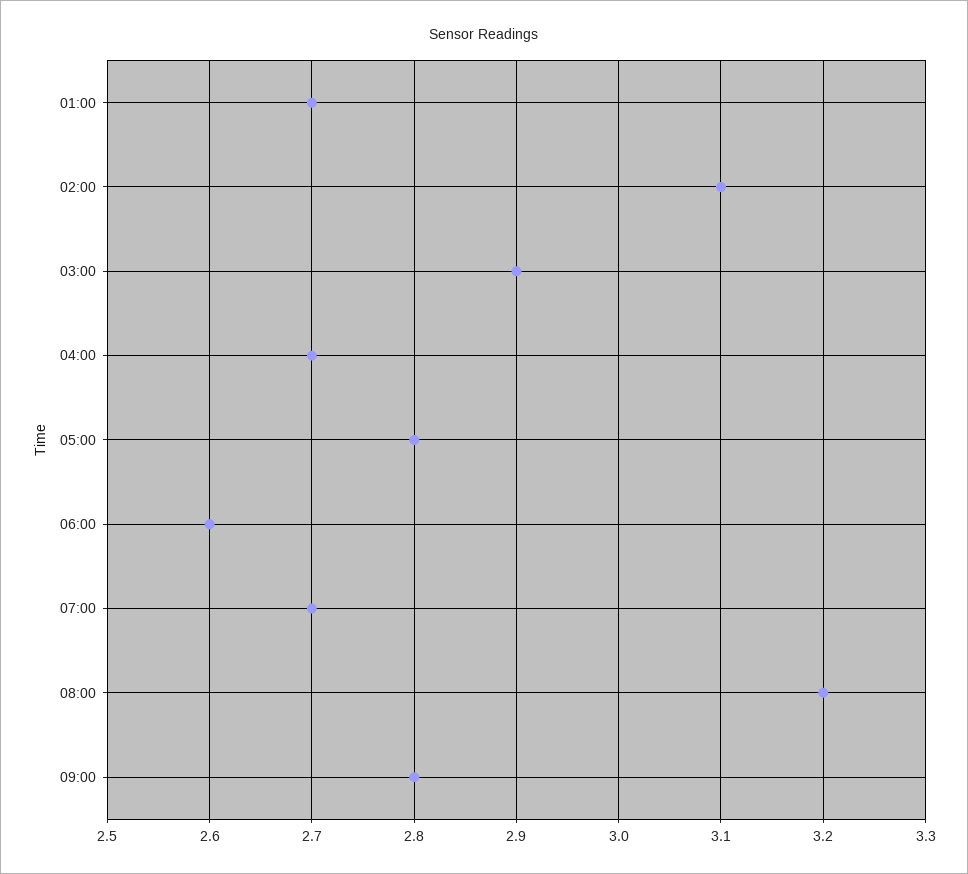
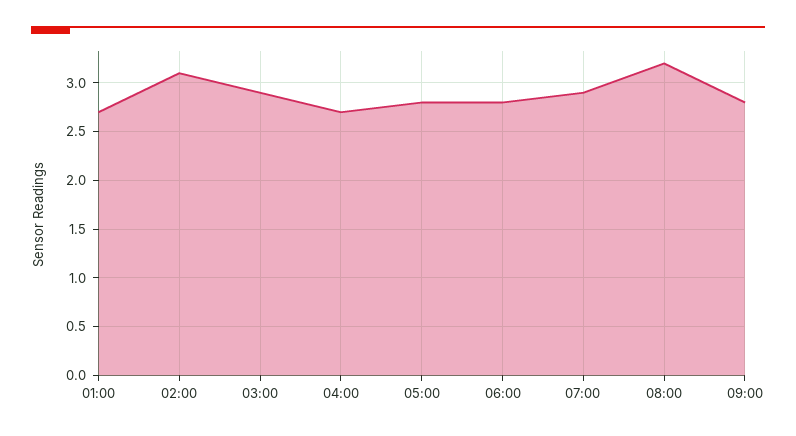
  {
    "01:00": 2.7,
    "02:00": 3.1,
    "03:00": 2.9,
    "04:00": 2.7,
    "05:00": 2.8,
-   "06:00": 2.6,
+   "06:00": 2.8,
-   "07:00": 2.7,
+   "07:00": 2.9,
    "08:00": 3.2,
    "09:00": 2.8
  }

